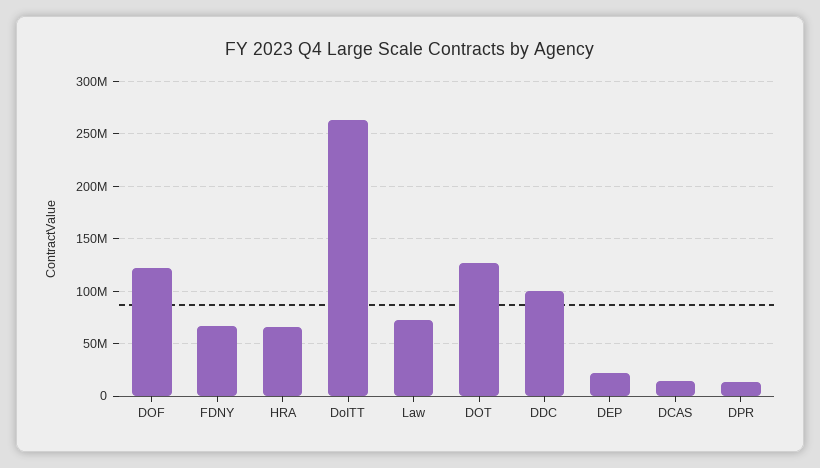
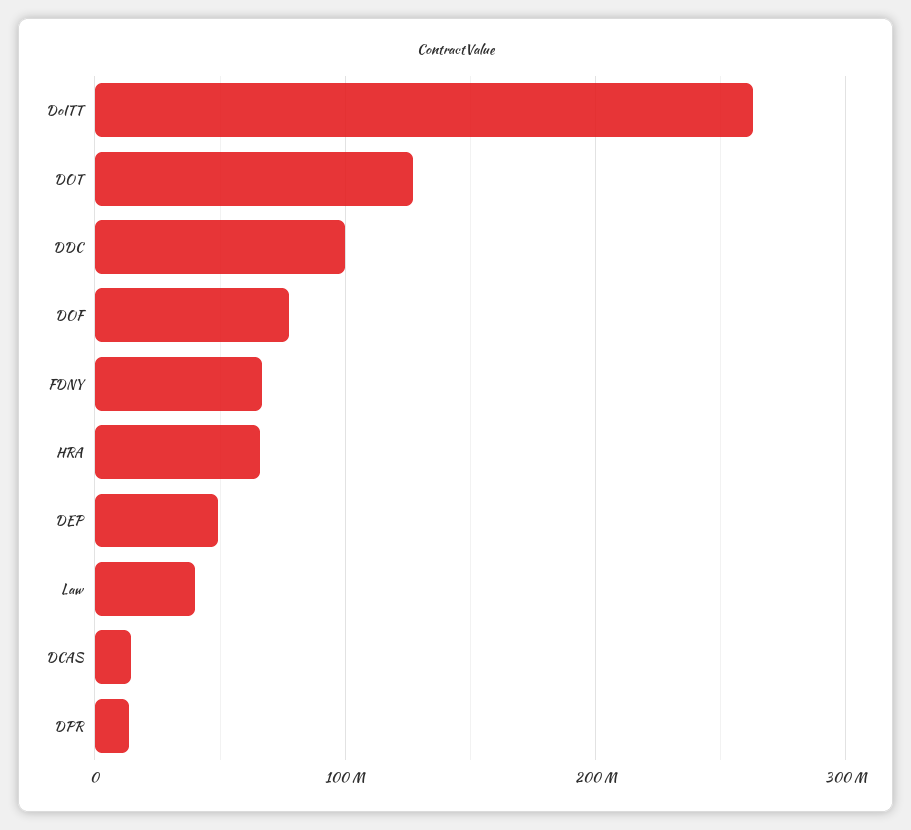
  {
-   "DOF": 120000000,
+   "DOF": 80000000,
    "FDNY": 70000000,
    "HRA": 70000000,
    "DoITT": 260000000,
-   "Law": 70000000,
+   "Law": 40000000,
    "DOT": 130000000,
    "DDC": 100000000,
-   "DEP": 20000000,
+   "DEP": 50000000,
    "DCAS": 10000000,
    "DPR": 10000000
  }

